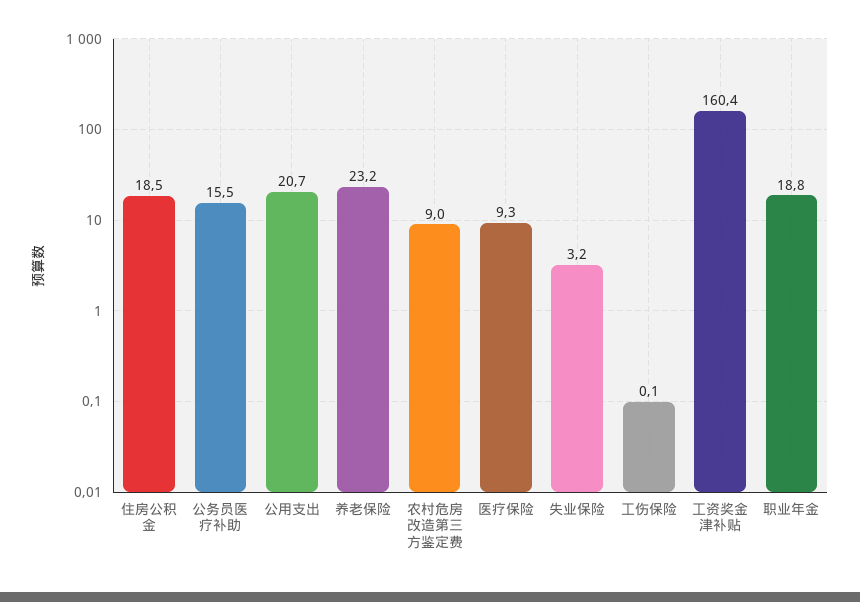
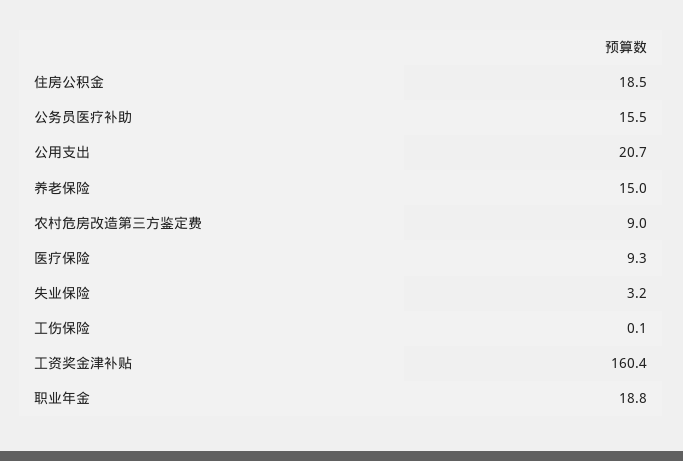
  {
    "住房公积金": 18.5,
    "公务员医疗补助": 15.5,
    "公用支出": 20.7,
-   "养老保险": 23.2,
+   "养老保险": 15,
    "农村危房改造第三方鉴定费": 9,
    "医疗保险": 9.3,
    "失业保险": 3.2,
    "工伤保险": 0.1,
    "工资奖金津补贴": 160.4,
    "职业年金": 18.8
  }

